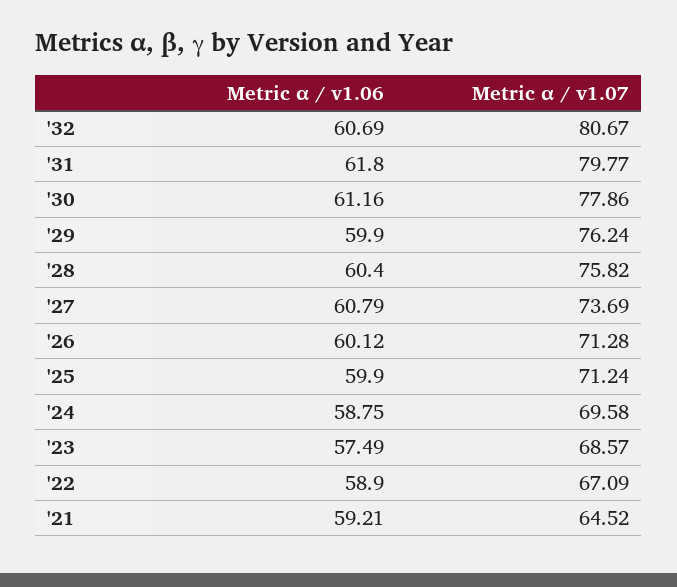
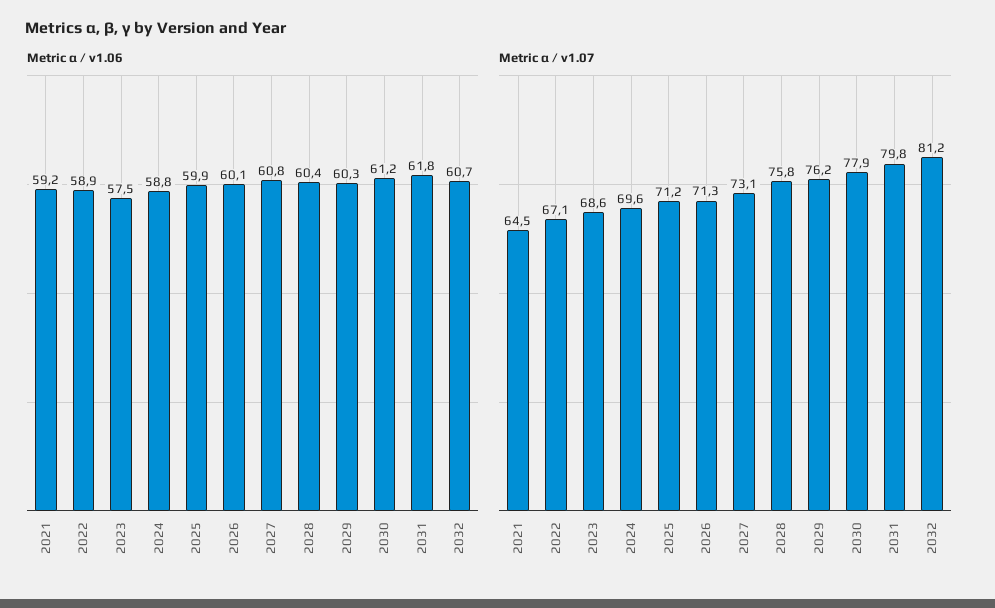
  {
    "Metric α / v1.06": {
      "'32": 60.69,
      "'31": 61.8,
      "'30": 61.16,
-     "'29": 59.9,
+     "'29": 60.3,
      "'28": 60.4,
      "'27": 60.79,
      "'26": 60.12,
      "'25": 59.9,
      "'24": 58.75,
      "'23": 57.49,
      "'22": 58.9,
      "'21": 59.21
    },
    "Metric α / v1.07": {
-     "'32": 80.67,
+     "'32": 81.2,
      "'31": 79.77,
      "'30": 77.86,
      "'29": 76.24,
      "'28": 75.82,
-     "'27": 73.69,
+     "'27": 73.1,
      "'26": 71.28,
      "'25": 71.24,
      "'24": 69.58,
      "'23": 68.57,
      "'22": 67.09,
      "'21": 64.52
    }
  }

